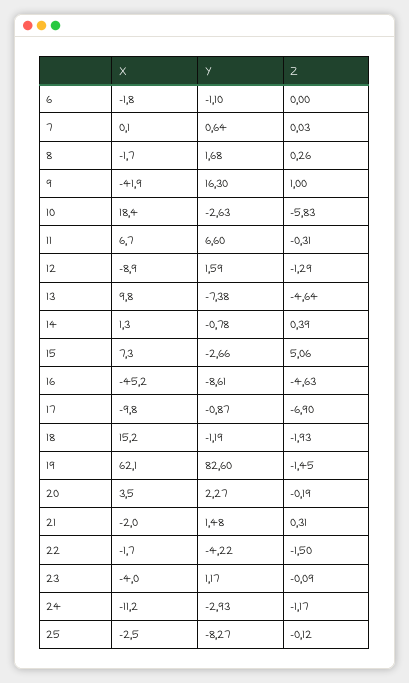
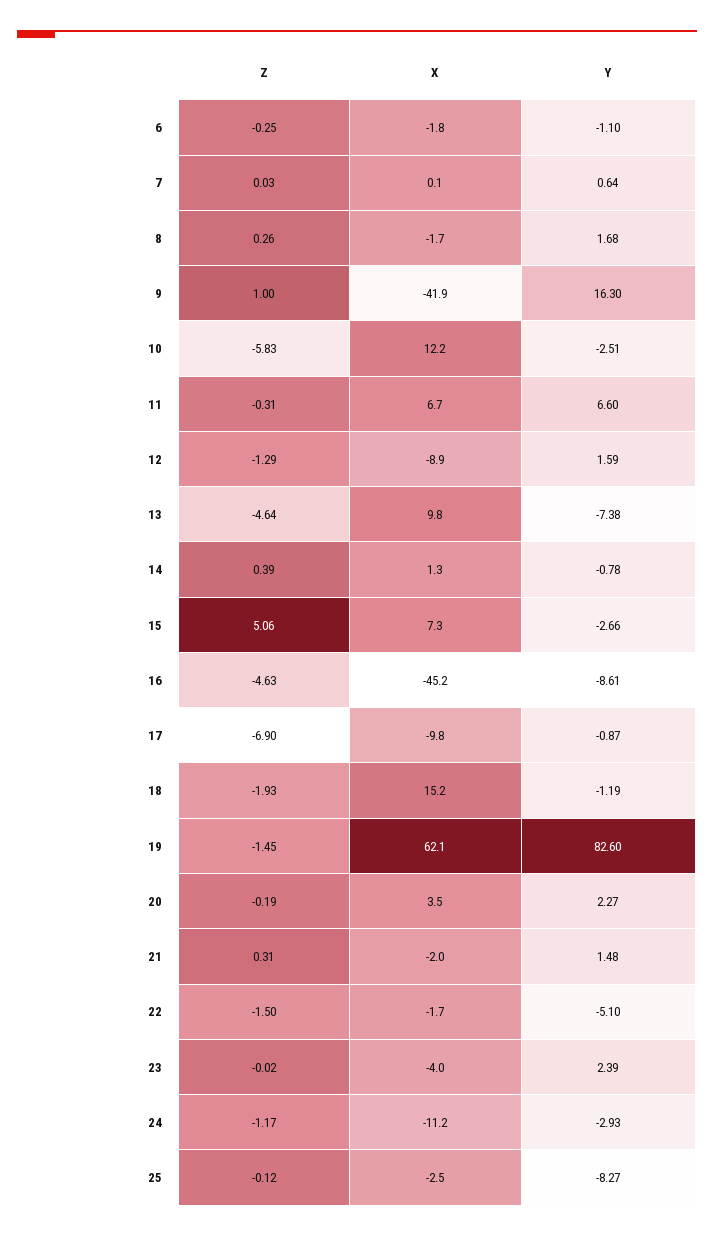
  {
    "X": {
      "6": -1.8,
      "7": 0.1,
      "8": -1.7,
      "9": -41.9,
-     "10": 18.4,
+     "10": 12.2,
      "11": 6.7,
      "12": -8.9,
      "13": 9.8,
      "14": 1.3,
      "15": 7.3,
      "16": -45.2,
      "17": -9.8,
      "18": 15.2,
      "19": 62.1,
      "20": 3.5,
      "21": -2,
      "22": -1.7,
      "23": -4,
      "24": -11.2,
      "25": -2.5
    },
    "Y": {
      "6": -1.1,
      "7": 0.64,
      "8": 1.68,
      "9": 16.3,
-     "10": -2.63,
+     "10": -2.51,
      "11": 6.6,
      "12": 1.59,
      "13": -7.38,
      "14": -0.78,
      "15": -2.66,
      "16": -8.61,
      "17": -0.87,
      "18": -1.19,
      "19": 82.6,
      "20": 2.27,
      "21": 1.48,
-     "22": -4.22,
+     "22": -5.1,
-     "23": 1.17,
+     "23": 2.39,
      "24": -2.93,
      "25": -8.27
    },
    "Z": {
-     "6": 0,
+     "6": -0.25,
      "7": 0.03,
      "8": 0.26,
      "9": 1,
      "10": -5.83,
      "11": -0.31,
      "12": -1.29,
      "13": -4.64,
      "14": 0.39,
      "15": 5.06,
      "16": -4.63,
      "17": -6.9,
      "18": -1.93,
      "19": -1.45,
      "20": -0.19,
      "21": 0.31,
      "22": -1.5,
-     "23": -0.09,
+     "23": -0.02,
      "24": -1.17,
      "25": -0.12
    }
  }

